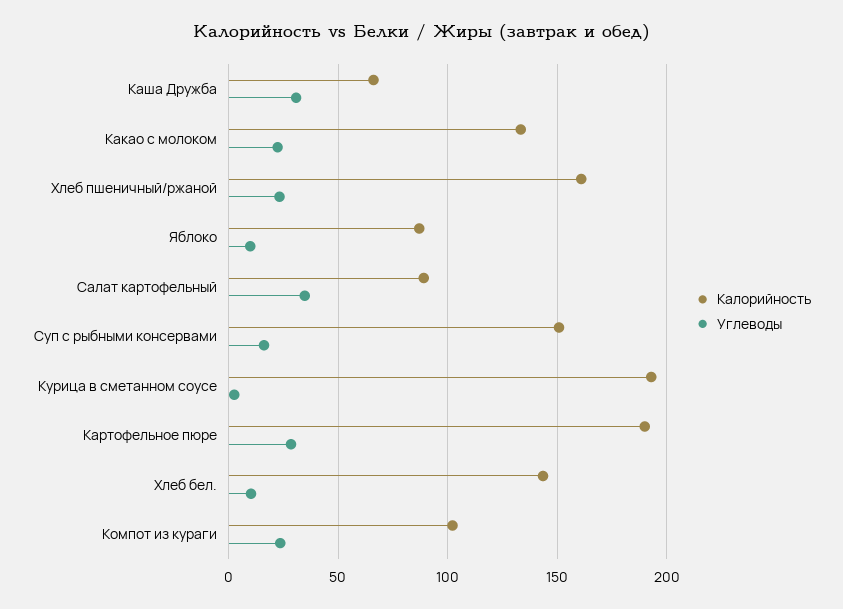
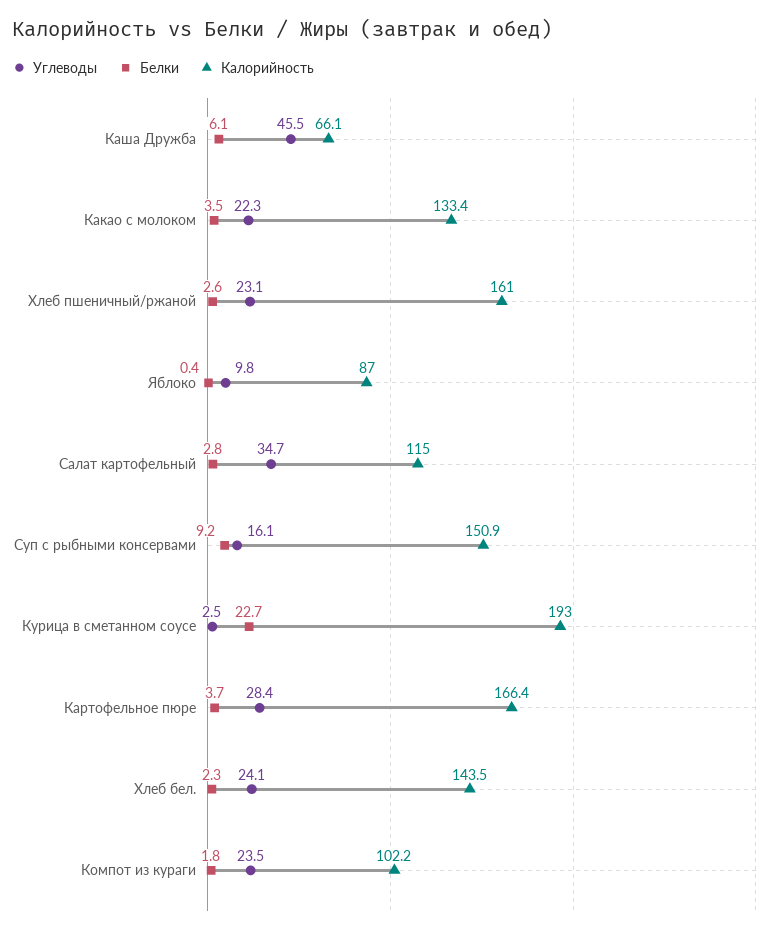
  {
    "Калорийность": {
      "Каша Дружба": 66.1,
      "Какао с молоком": 133.4,
      "Хлеб пшеничный/ржаной": 161,
      "Яблоко": 87,
-     "Салат картофельный": 90,
+     "Салат картофельный": 115,
      "Суп с рыбными консервами": 150.9,
      "Курица в сметанном соусе": 193,
-     "Картофельное пюре": 190,
+     "Картофельное пюре": 166.4,
      "Хлеб бел.": 143.5,
      "Компот из кураги": 102.2
    },
    "Углеводы": {
-     "Каша Дружба": 30,
+     "Каша Дружба": 45.5,
      "Какао с молоком": 22.3,
      "Хлеб пшеничный/ржаной": 23.1,
      "Яблоко": 9.8,
      "Салат картофельный": 34.7,
      "Суп с рыбными консервами": 16.1,
      "Курица в сметанном соусе": 2.5,
      "Картофельное пюре": 28.4,
-     "Хлеб бел.": 10,
+     "Хлеб бел.": 24.1,
      "Компот из кураги": 23.5
-   }
+   },
+   "Белки": {
+     "Каша Дружба": 6.1,
+     "Какао с молоком": 3.5,
+     "Хлеб пшеничный/ржаной": 2.6,
+     "Яблоко": 0.4,
+     "Салат картофельный": 2.8,
+     "Суп с рыбными консервами": 9.2,
+     "Курица в сметанном соусе": 22.7,
+     "Картофельное пюре": 3.7,
+     "Хлеб бел.": 2.3,
+     "Компот из кураги": 1.8
+   }
  }

